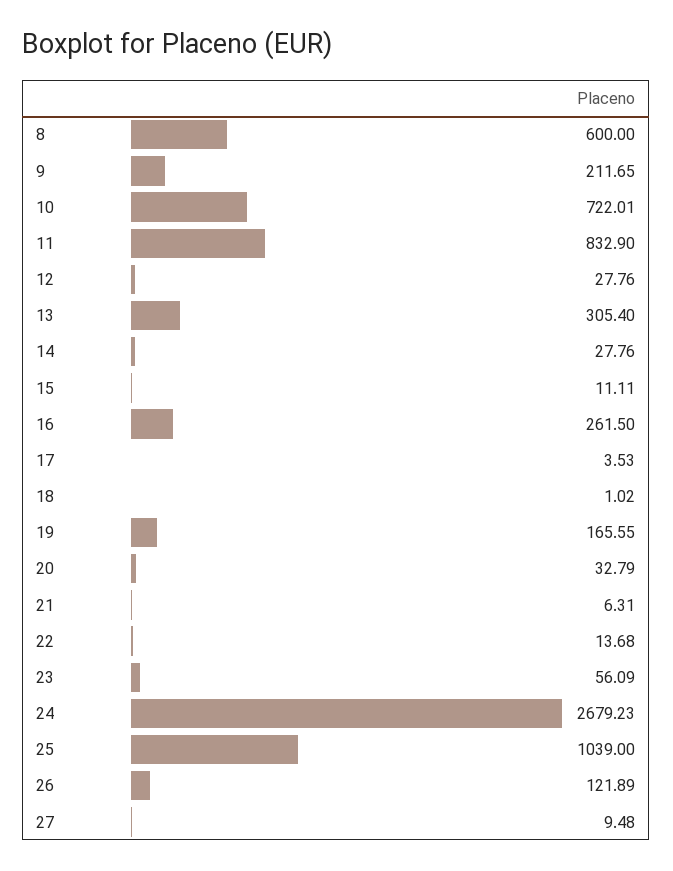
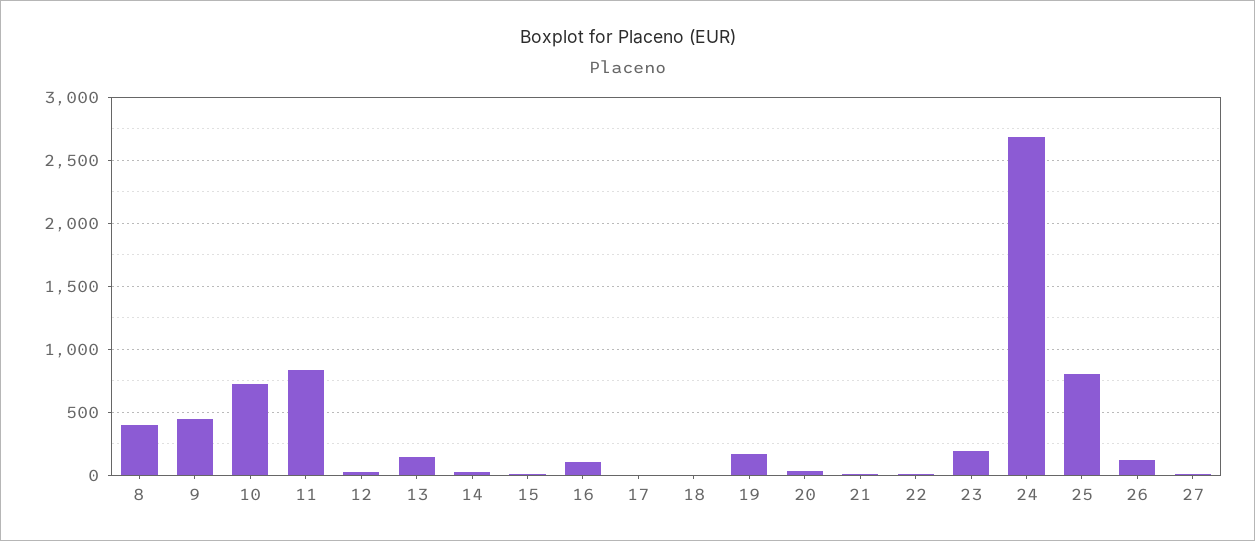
  {
-   "8": 600,
+   "8": 400,
-   "9": 211.65,
+   "9": 450,
    "10": 722.01,
    "11": 832.9,
    "12": 27.76,
-   "13": 305.4,
+   "13": 150,
    "14": 27.76,
    "15": 11.11,
-   "16": 261.5,
+   "16": 100,
    "17": 3.53,
    "18": 1.02,
    "19": 165.55,
    "20": 32.79,
    "21": 6.31,
    "22": 13.68,
-   "23": 56.09,
+   "23": 200,
    "24": 2679.23,
-   "25": 1039,
+   "25": 800,
    "26": 121.89,
    "27": 9.48
  }

